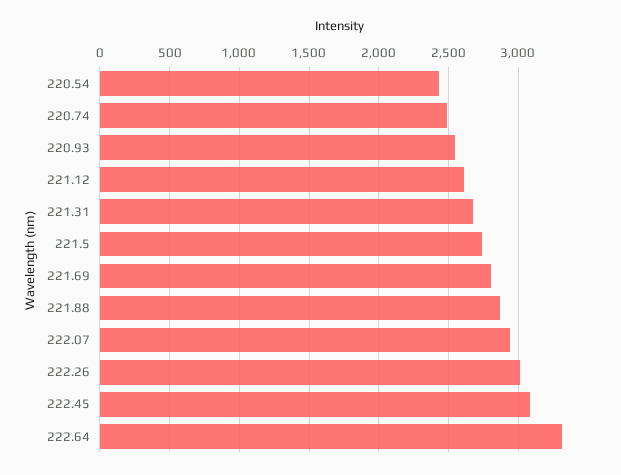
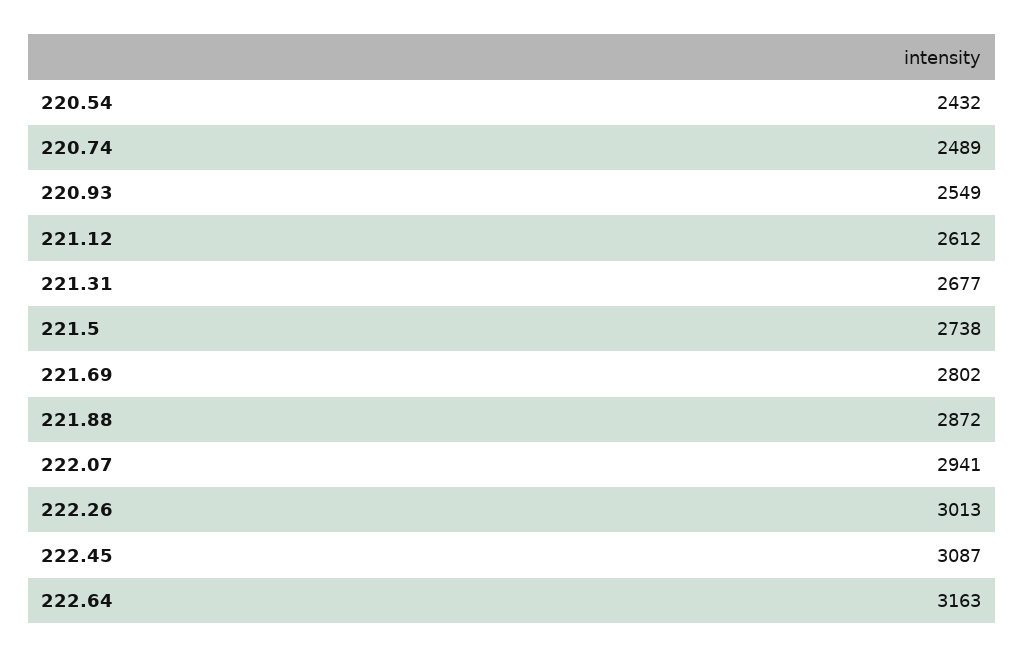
  {
    "220.54": 2432,
    "220.74": 2489,
    "220.93": 2549,
    "221.12": 2612,
    "221.31": 2677,
    "221.5": 2738,
    "221.69": 2802,
    "221.88": 2872,
    "222.07": 2941,
    "222.26": 3013,
    "222.45": 3087,
-   "222.64": 3300
+   "222.64": 3163
  }

